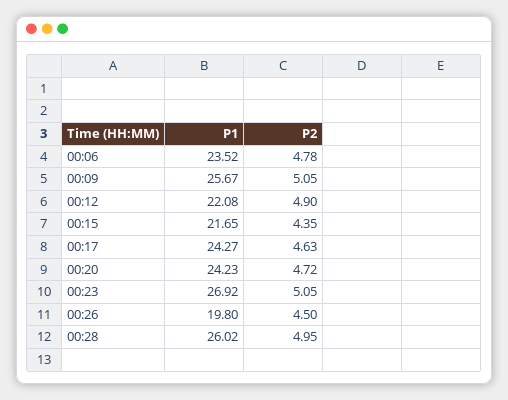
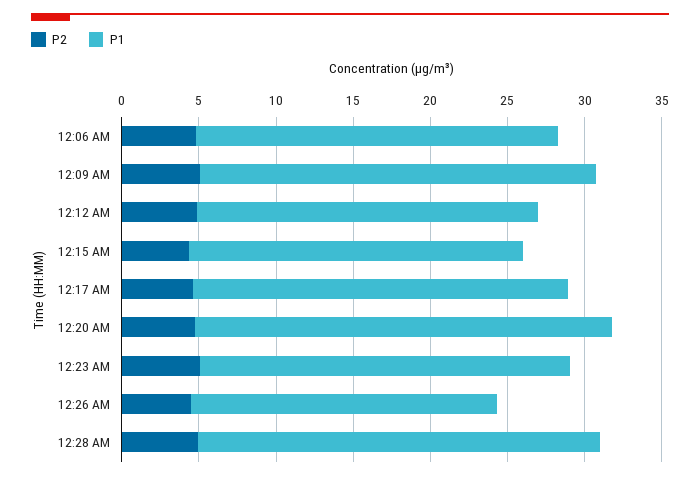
  {
    "P1": {
      "00:06": 23.52,
      "00:09": 25.67,
      "00:12": 22.08,
      "00:15": 21.65,
      "00:17": 24.27,
-     "00:20": 24.23,
+     "00:20": 27,
-     "00:23": 26.92,
+     "00:23": 24,
      "00:26": 19.8,
      "00:28": 26.02
    },
    "P2": {
      "00:06": 4.78,
      "00:09": 5.05,
      "00:12": 4.9,
      "00:15": 4.35,
      "00:17": 4.63,
      "00:20": 4.72,
      "00:23": 5.05,
      "00:26": 4.5,
      "00:28": 4.95
    }
  }

